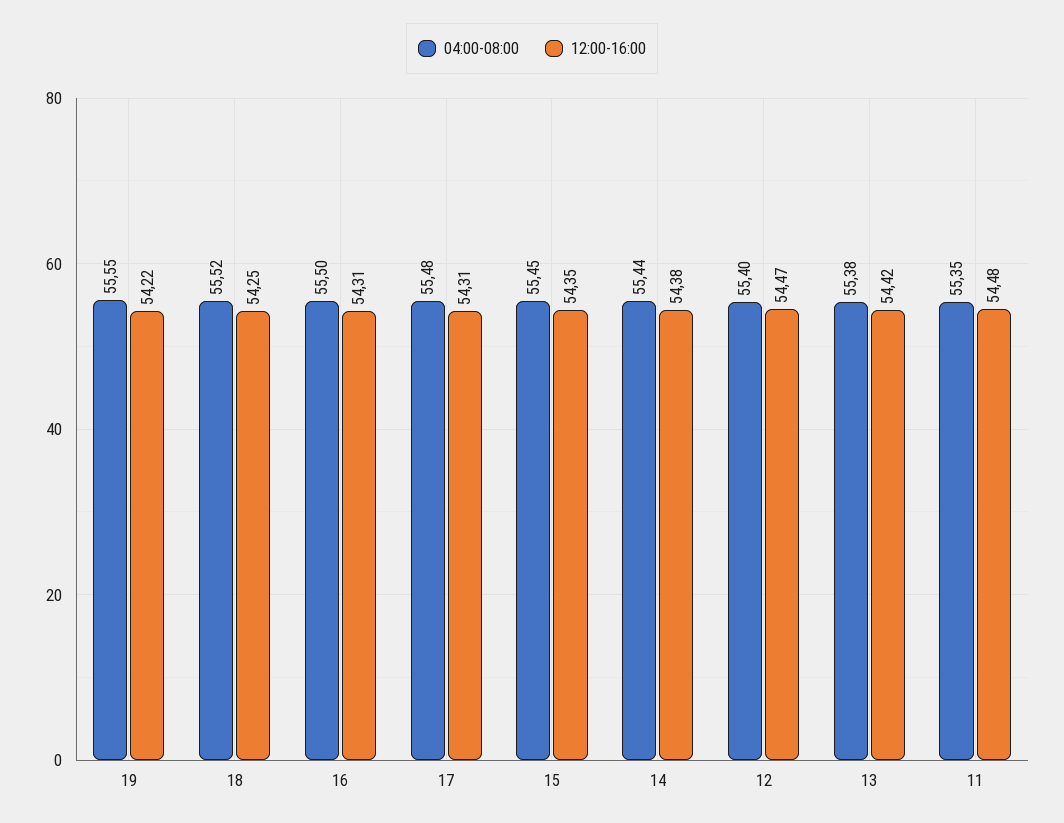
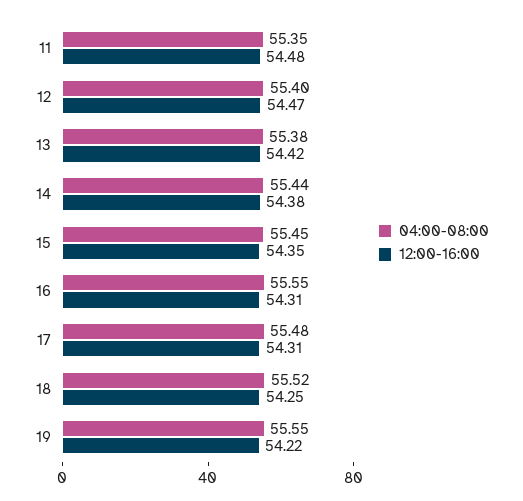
  {
    "04:00-08:00": {
      "19": 55.55,
      "18": 55.52,
-     "16": 55.5,
+     "16": 55.55,
      "17": 55.48,
      "15": 55.45,
      "14": 55.44,
      "12": 55.4,
      "13": 55.38,
      "11": 55.35
    },
    "12:00-16:00": {
      "19": 54.22,
      "18": 54.25,
      "16": 54.31,
      "17": 54.31,
      "15": 54.35,
      "14": 54.38,
      "12": 54.47,
      "13": 54.42,
      "11": 54.48
    }
  }

